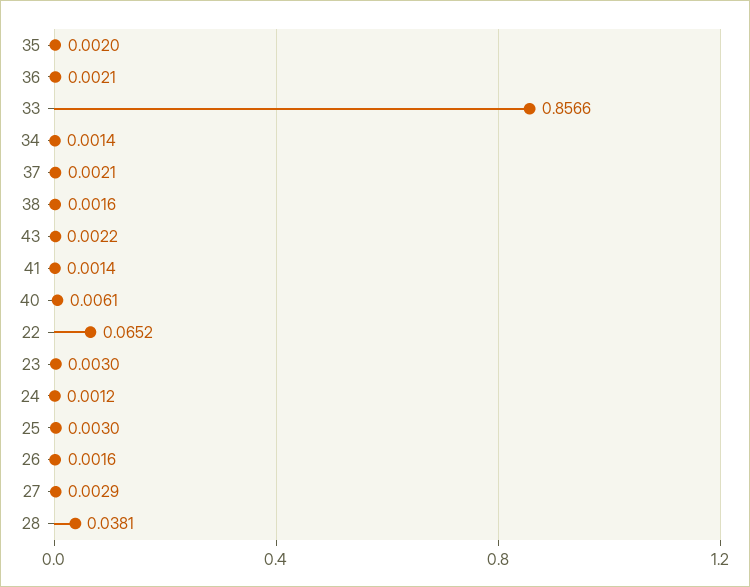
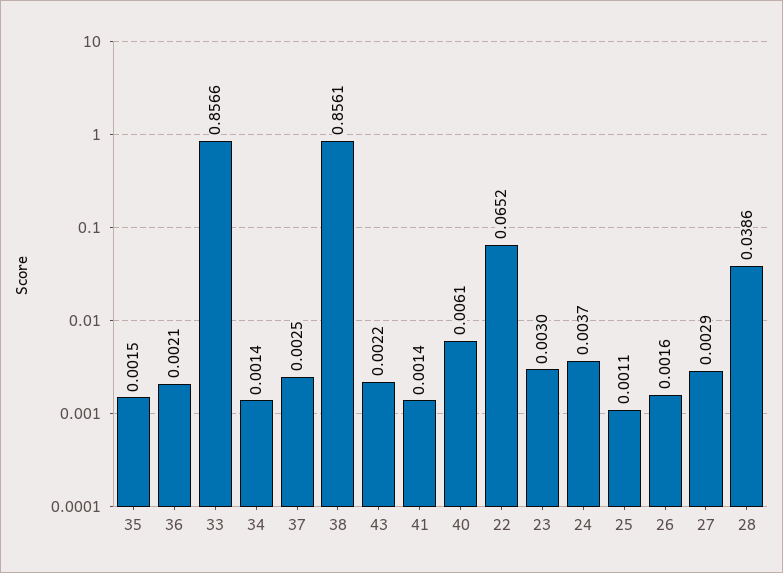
  {
-   "35": 0.002,
+   "35": 0.0015,
    "36": 0.0021,
    "33": 0.8566,
    "34": 0.0014,
-   "37": 0.0021,
+   "37": 0.0025,
-   "38": 0.0016,
+   "38": 0.8561,
    "43": 0.0022,
    "41": 0.0014,
    "40": 0.0061,
    "22": 0.0652,
    "23": 0.003,
-   "24": 0.0012,
+   "24": 0.0037,
-   "25": 0.003,
+   "25": 0.0011,
    "26": 0.0016,
    "27": 0.0029,
-   "28": 0.0381
+   "28": 0.0386
  }

